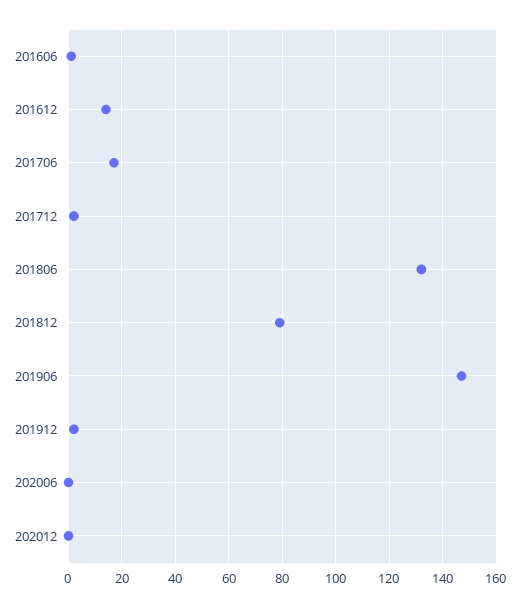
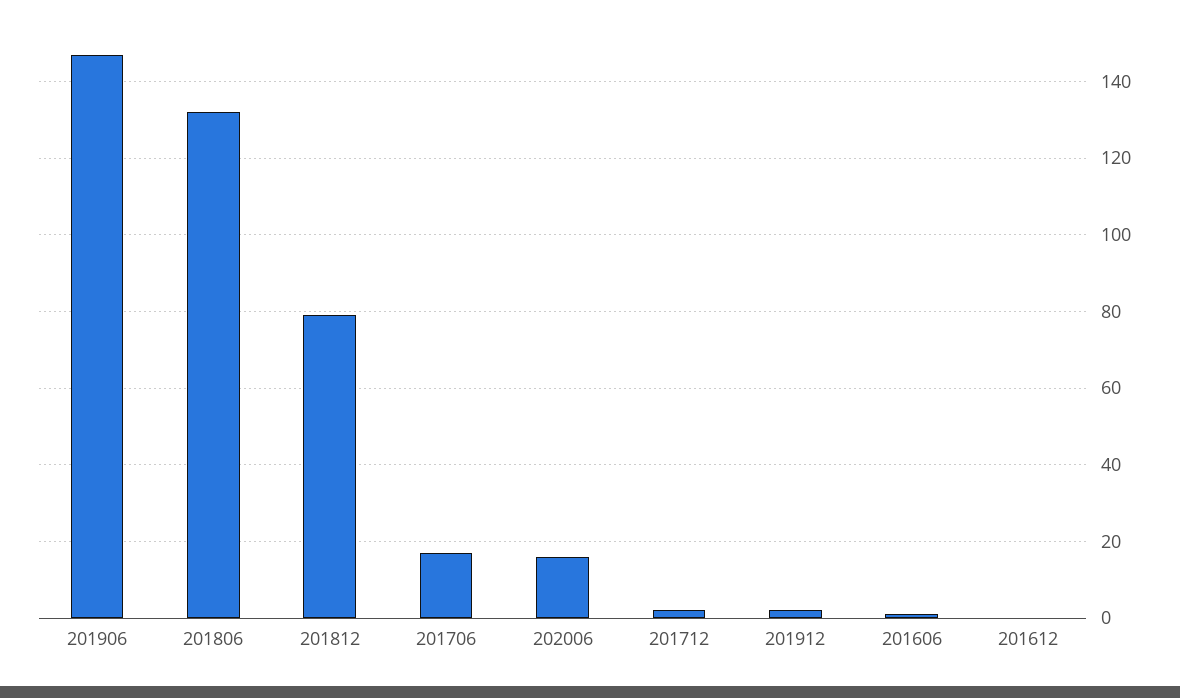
  {
    "201606": 0,
-   "201612": 15,
+   "201612": 0,
    "201706": 15,
    "201712": 0,
    "201806": 130,
    "201812": 80,
    "201906": 145,
    "201912": 0,
-   "202006": 0,
+   "202006": 15
-   "202012": 0
  }

